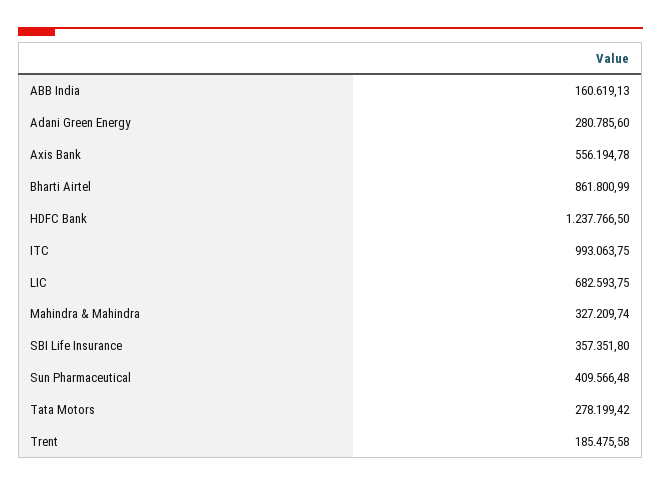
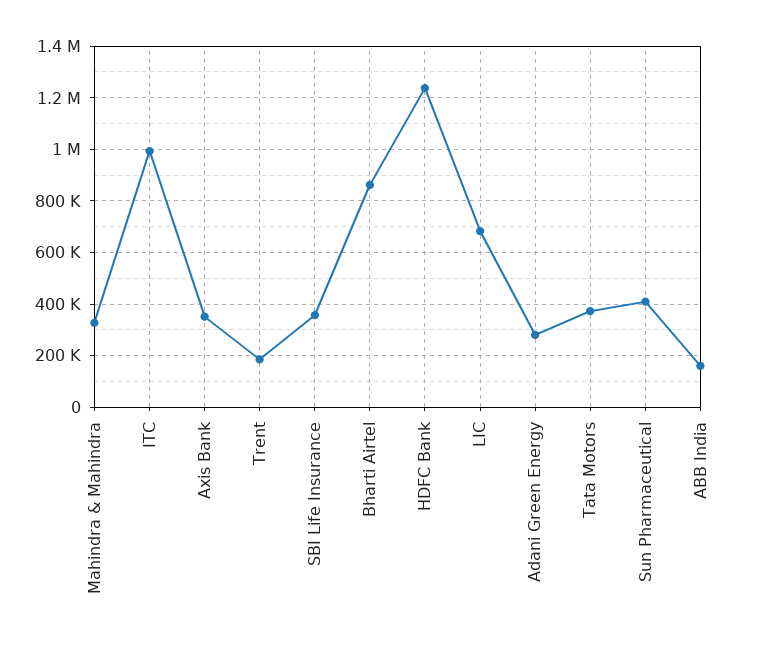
  {
    "ABB India": 160619.13,
    "Adani Green Energy": 280785.6,
-   "Axis Bank": 556194.78,
+   "Axis Bank": 350000,
    "Bharti Airtel": 861800.99,
    "HDFC Bank": 1237766.5,
    "ITC": 993063.75,
    "LIC": 682593.75,
    "Mahindra & Mahindra": 327209.74,
    "SBI Life Insurance": 357351.8,
    "Sun Pharmaceutical": 409566.48,
-   "Tata Motors": 278199.42,
+   "Tata Motors": 375000,
    "Trent": 185475.58
  }

